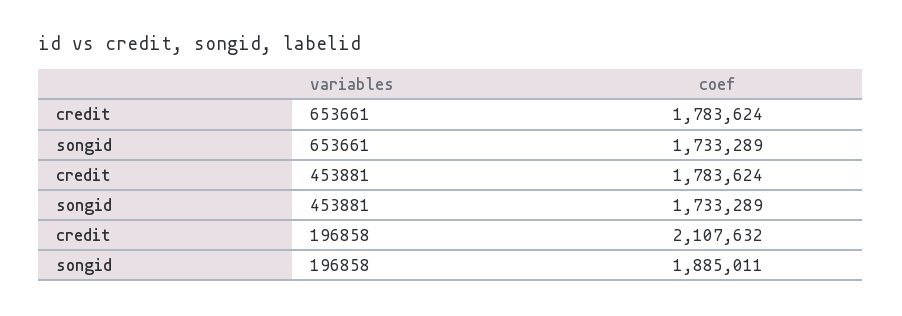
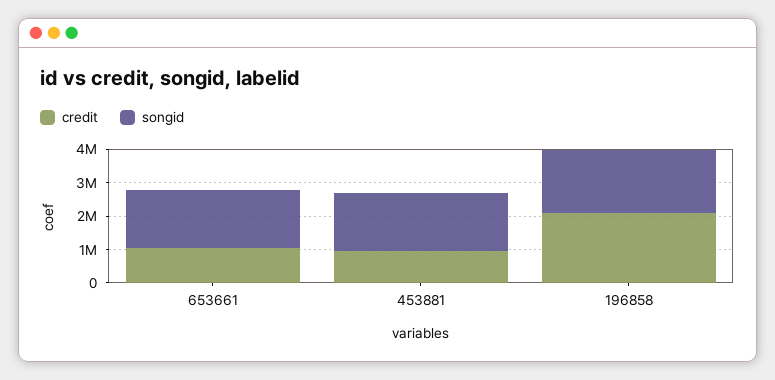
  {
    "credit": {
-     "653661": 1783624,
+     "653661": 1000000,
-     "453881": 1783624,
+     "453881": 1000000,
      "196858": 2107632
    },
    "songid": {
      "653661": 1733289,
      "453881": 1733289,
      "196858": 1885011
    }
  }

